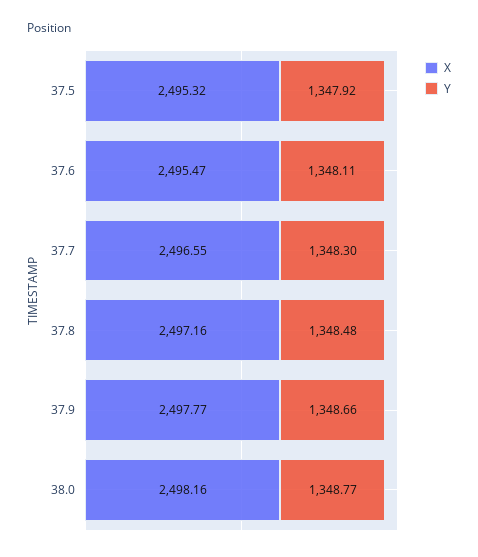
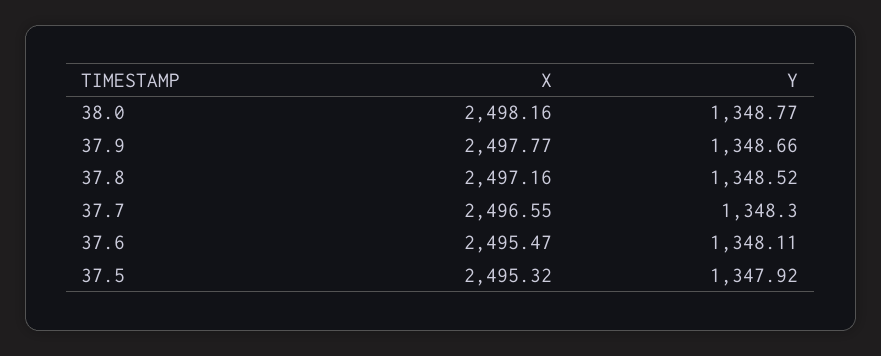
  {
    "X": {
      "37.5": 2495.32,
      "37.6": 2495.47,
      "37.7": 2496.55,
      "37.8": 2497.16,
      "37.9": 2497.77,
      "38.0": 2498.16
    },
    "Y": {
      "37.5": 1347.92,
      "37.6": 1348.11,
      "37.7": 1348.3,
-     "37.8": 1348.48,
+     "37.8": 1348.52,
      "37.9": 1348.66,
      "38.0": 1348.77
    }
  }

